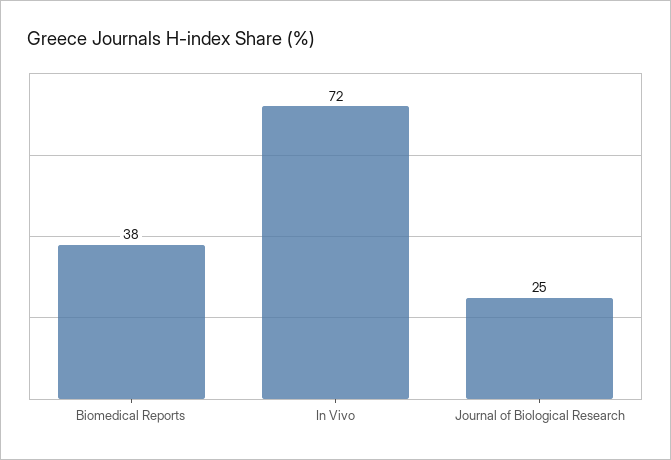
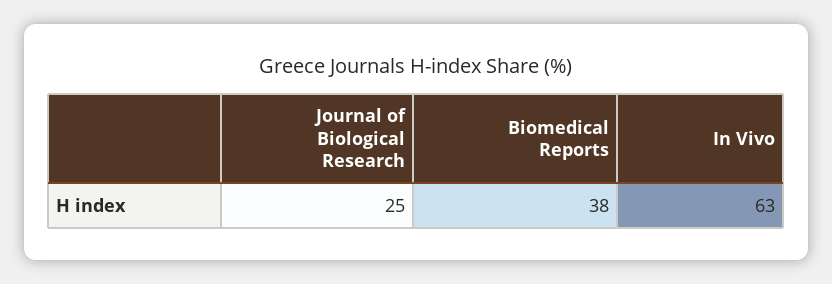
  {
    "Biomedical Reports": 38,
-   "In Vivo": 72,
+   "In Vivo": 63,
    "Journal of Biological Research": 25
  }

